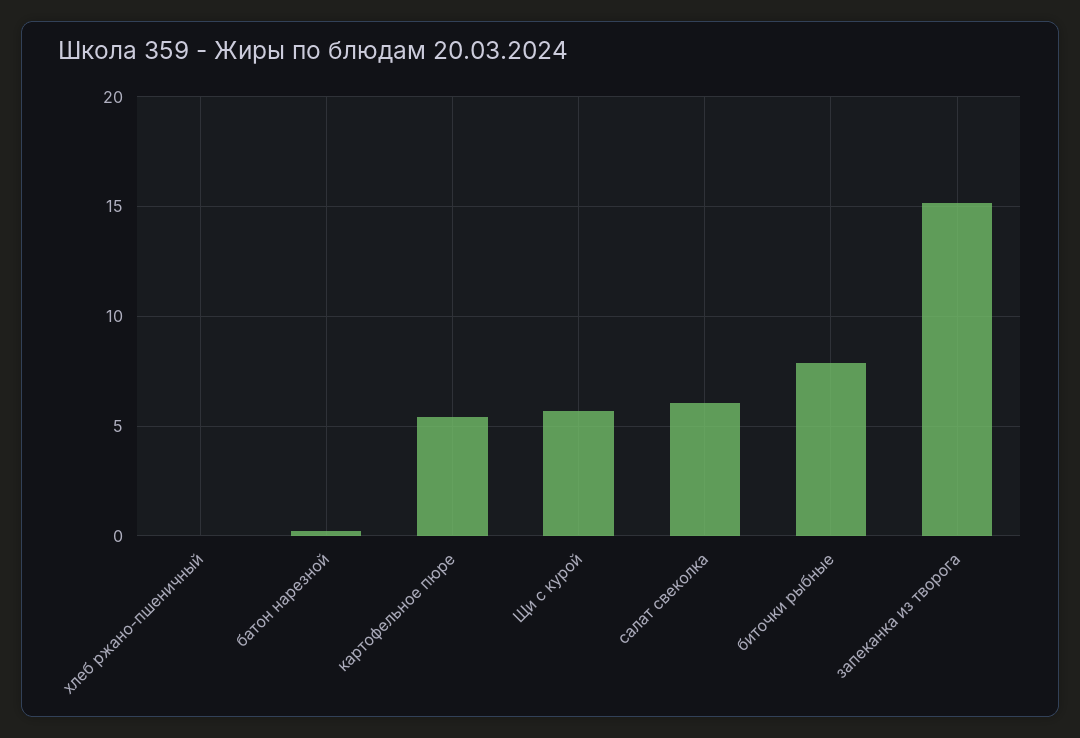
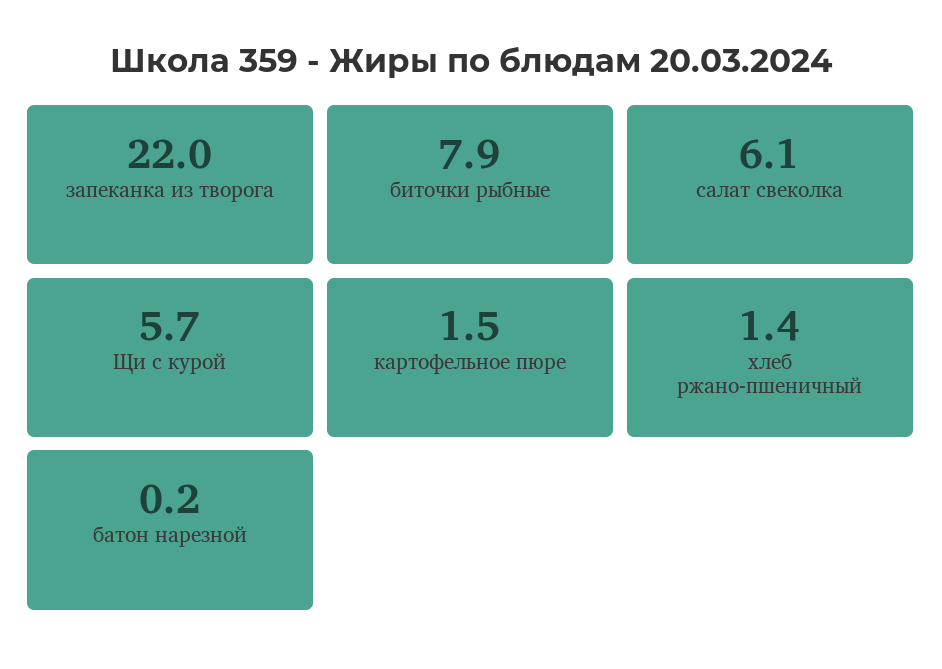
  {
-   "хлеб ржано-пшеничный": 0,
+   "хлеб ржано-пшеничный": 1.4,
    "батон нарезной": 0.2,
-   "картофельное пюре": 5.5,
+   "картофельное пюре": 1.5,
    "Щи с курой": 5.7,
    "салат свеколка": 6.1,
    "биточки рыбные": 7.9,
-   "запеканка из творога": 15
+   "запеканка из творога": 22
  }

